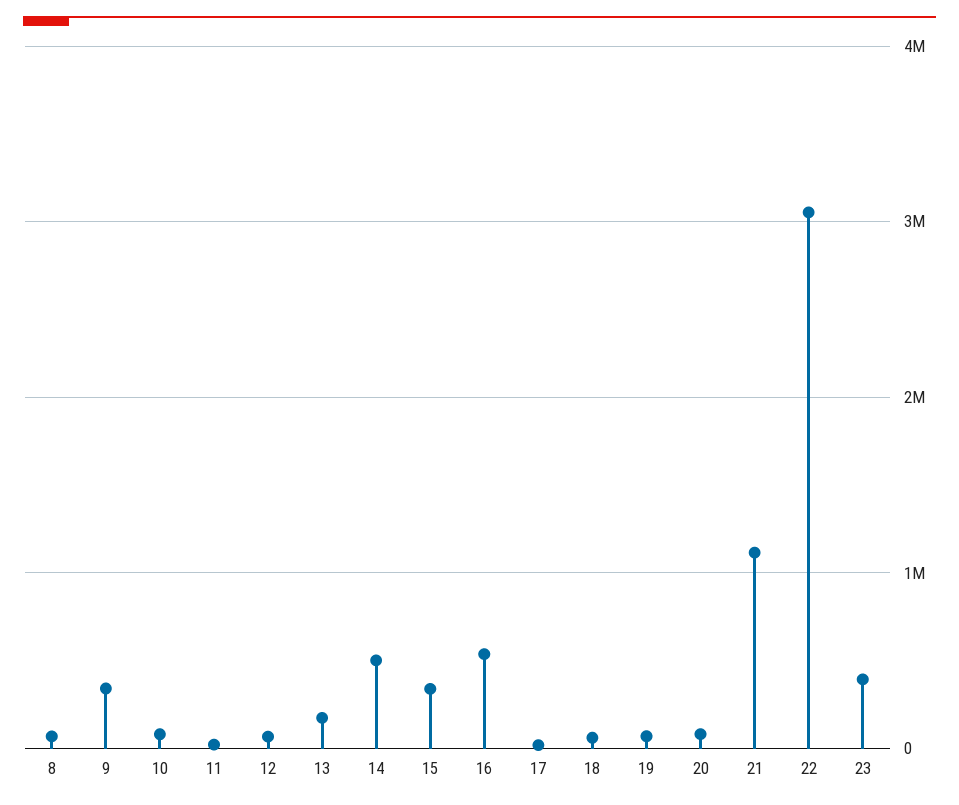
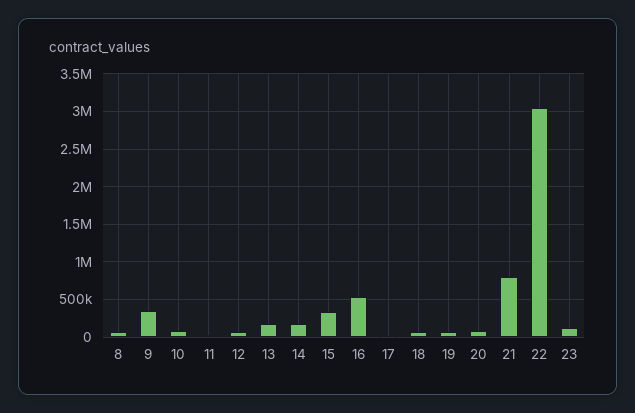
  {
    "8": 100000,
    "9": 300000,
    "10": 100000,
    "11": 0,
    "12": 100000,
    "13": 200000,
-   "14": 500000,
+   "14": 200000,
    "15": 300000,
    "16": 500000,
    "17": 0,
    "18": 100000,
    "19": 100000,
    "20": 100000,
-   "21": 1100000,
+   "21": 800000,
    "22": 3100000,
-   "23": 400000
+   "23": 100000
  }

